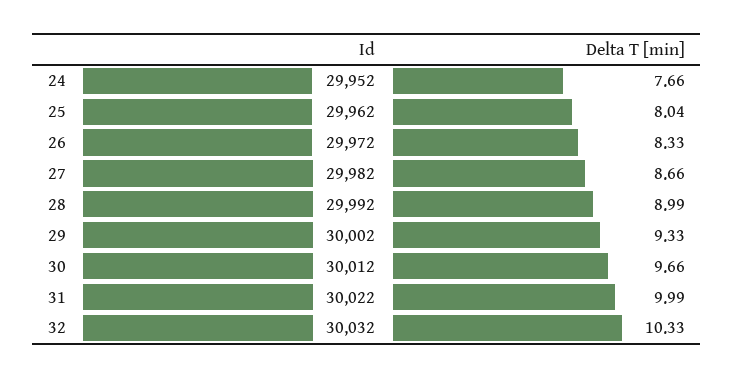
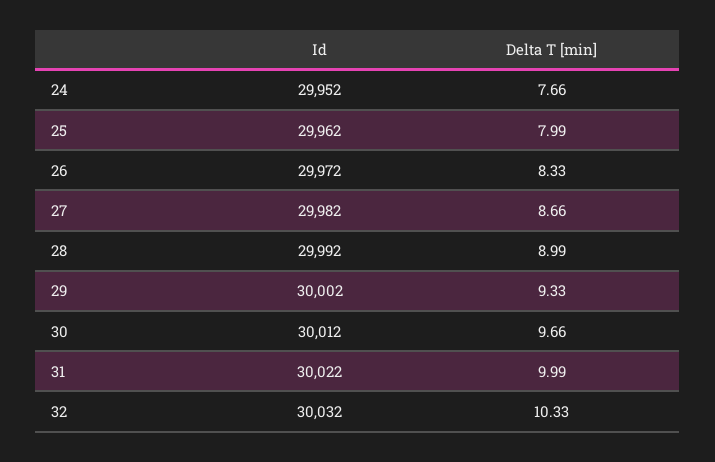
  {
    "Id": {
      "24": 29952,
      "25": 29962,
      "26": 29972,
      "27": 29982,
      "28": 29992,
      "29": 30002,
      "30": 30012,
      "31": 30022,
      "32": 30032
    },
    "Delta T [min]": {
      "24": 7.66,
-     "25": 8.04,
+     "25": 7.99,
      "26": 8.33,
      "27": 8.66,
      "28": 8.99,
      "29": 9.33,
      "30": 9.66,
      "31": 9.99,
      "32": 10.33
    }
  }

